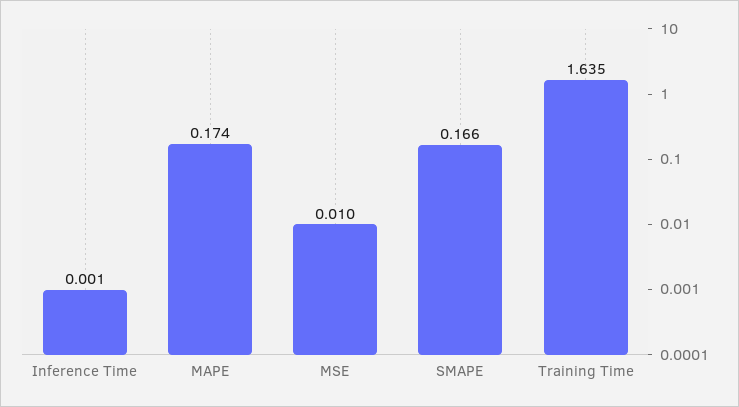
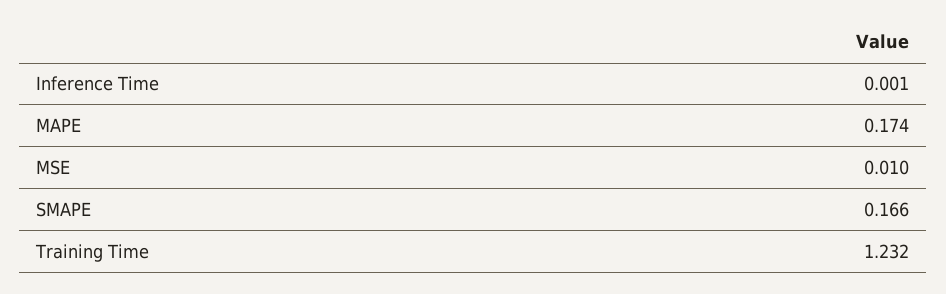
  {
    "Inference Time": 0.001,
    "MAPE": 0.174,
    "MSE": 0.01,
    "SMAPE": 0.166,
-   "Training Time": 1.635
+   "Training Time": 1.232
  }

